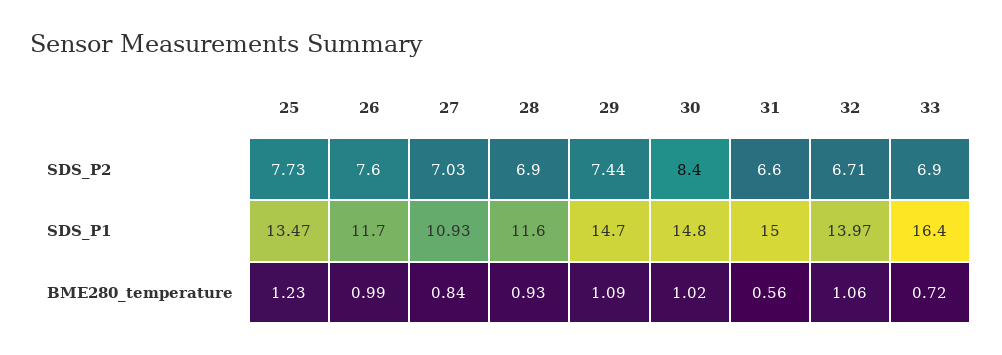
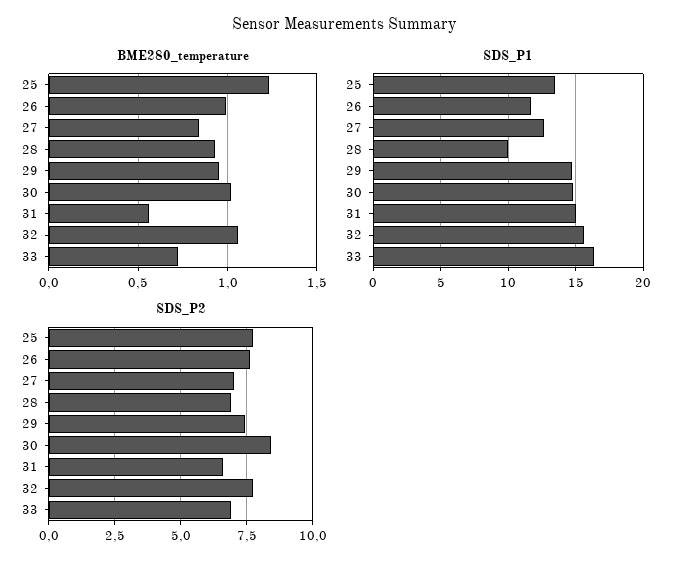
  {
    "SDS_P2": {
      "25": 7.73,
      "26": 7.6,
      "27": 7.03,
      "28": 6.9,
      "29": 7.44,
      "30": 8.4,
      "31": 6.6,
-     "32": 6.71,
+     "32": 7.75,
      "33": 6.9
    },
    "SDS_P1": {
      "25": 13.47,
      "26": 11.7,
-     "27": 10.93,
+     "27": 12.5,
-     "28": 11.6,
+     "28": 10,
      "29": 14.7,
      "30": 14.8,
      "31": 15,
-     "32": 13.97,
+     "32": 15.5,
      "33": 16.4
    },
    "BME280_temperature": {
      "25": 1.23,
      "26": 0.99,
      "27": 0.84,
      "28": 0.93,
-     "29": 1.09,
+     "29": 0.95,
      "30": 1.02,
      "31": 0.56,
      "32": 1.06,
      "33": 0.72
    }
  }

